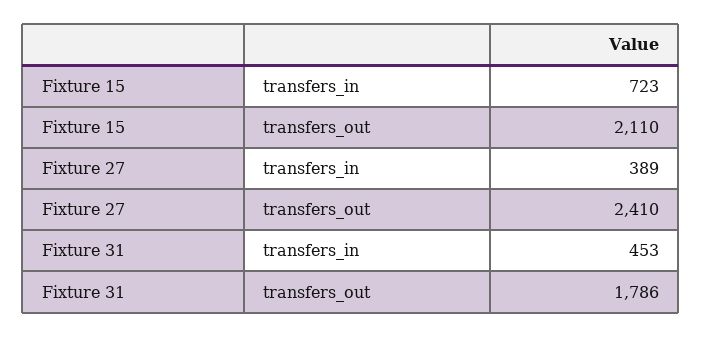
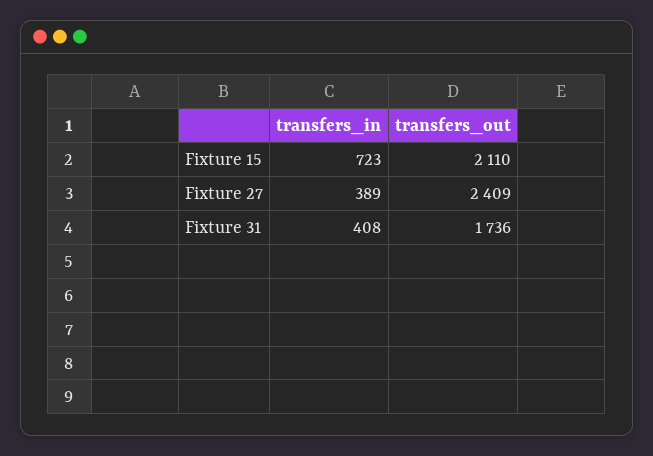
  {
    "Fixture 15": {
      "transfers_in": 723,
      "transfers_out": 2110
    },
    "Fixture 27": {
      "transfers_in": 389,
-     "transfers_out": 2410
+     "transfers_out": 2409
    },
    "Fixture 31": {
-     "transfers_in": 453,
+     "transfers_in": 408,
-     "transfers_out": 1786
+     "transfers_out": 1736
    }
  }

